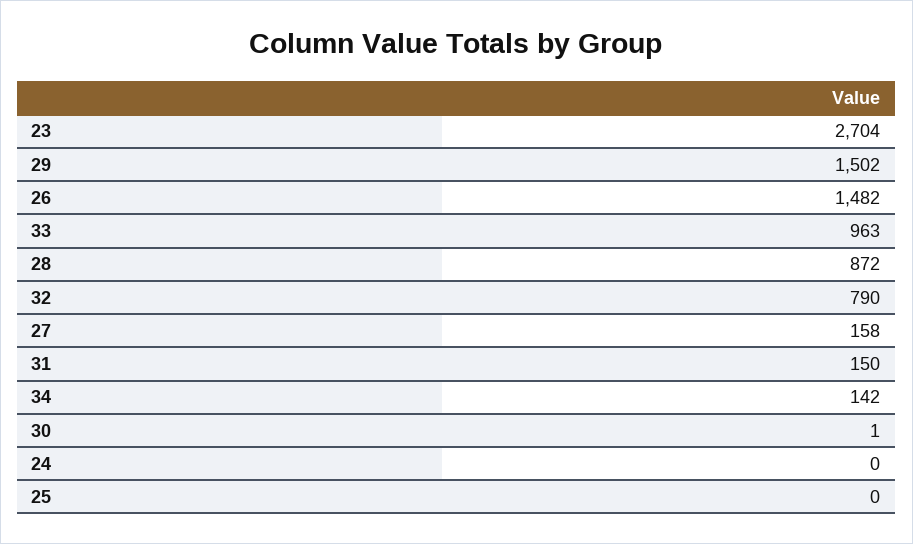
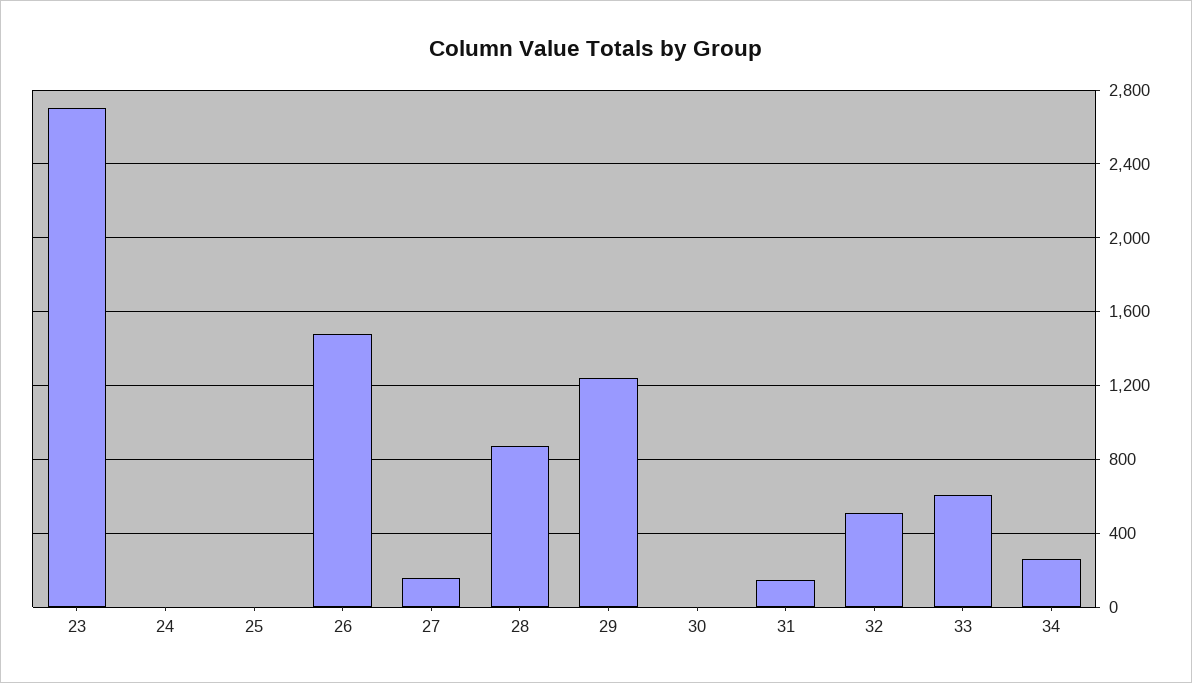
  {
    "23": 2704,
-   "29": 1502,
+   "29": 1250,
    "26": 1482,
-   "33": 963,
+   "33": 600,
    "28": 872,
-   "32": 790,
+   "32": 500,
    "27": 158,
    "31": 150,
-   "34": 142,
+   "34": 250,
    "30": 1,
    "24": 0,
    "25": 0
  }

